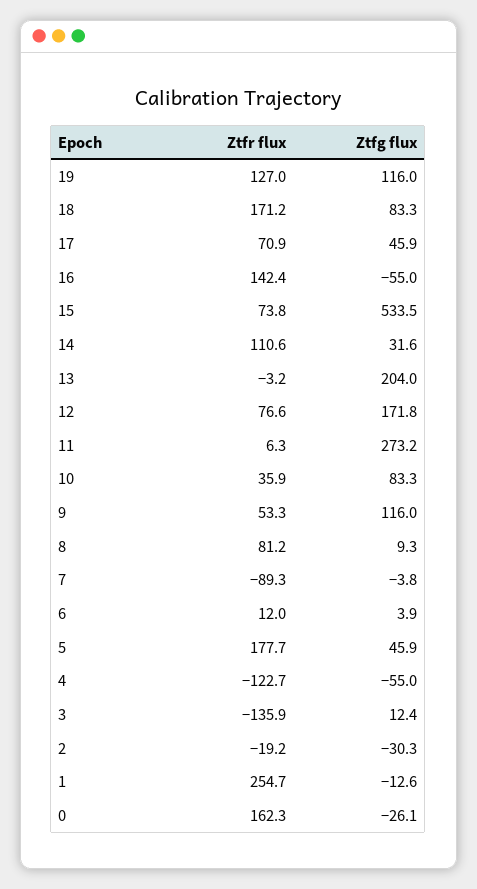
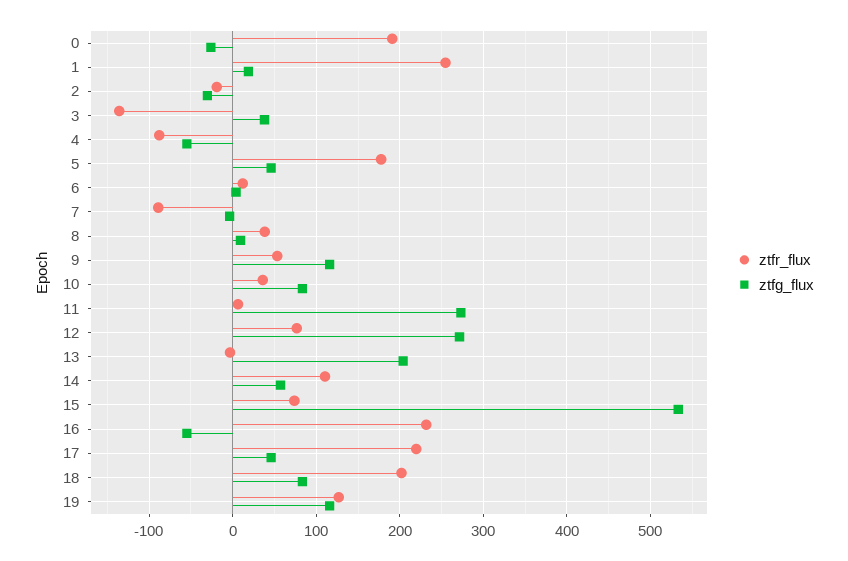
  {
    "Ztfr flux": {
      "19": 127,
-     "18": 171.2,
+     "18": 200,
-     "17": 70.9,
+     "17": 220,
-     "16": 142.4,
+     "16": 230,
      "15": 73.8,
      "14": 110.6,
      "13": -3.2,
      "12": 76.6,
      "11": 6.3,
      "10": 35.9,
      "9": 53.3,
-     "8": 81.2,
+     "8": 40,
      "7": -89.3,
      "6": 12,
      "5": 177.7,
-     "4": -122.7,
+     "4": -90,
      "3": -135.9,
      "2": -19.2,
      "1": 254.7,
-     "0": 162.3
+     "0": 190
    },
    "Ztfg flux": {
      "19": 116,
      "18": 83.3,
      "17": 45.9,
      "16": -55,
      "15": 533.5,
-     "14": 31.6,
+     "14": 60,
      "13": 204,
-     "12": 171.8,
+     "12": 270,
      "11": 273.2,
      "10": 83.3,
      "9": 116,
      "8": 9.3,
      "7": -3.8,
      "6": 3.9,
      "5": 45.9,
      "4": -55,
-     "3": 12.4,
+     "3": 40,
      "2": -30.3,
-     "1": -12.6,
+     "1": 20,
      "0": -26.1
    }
  }

